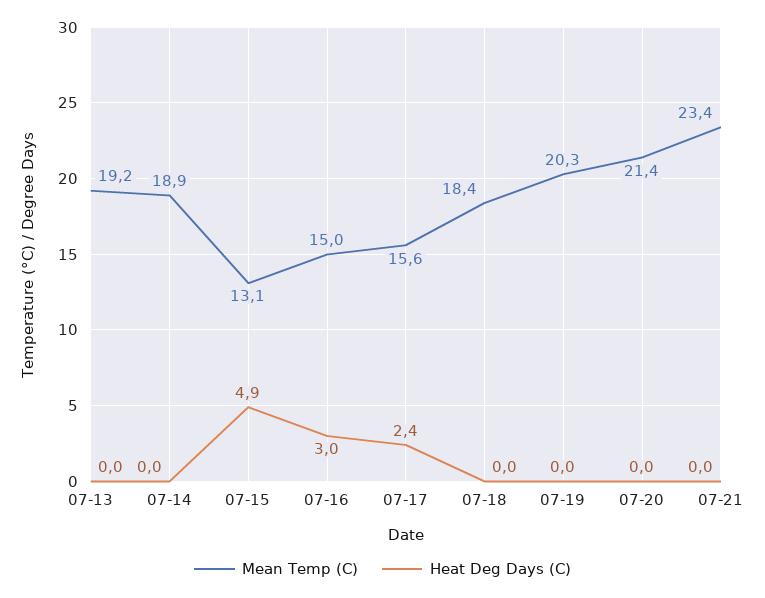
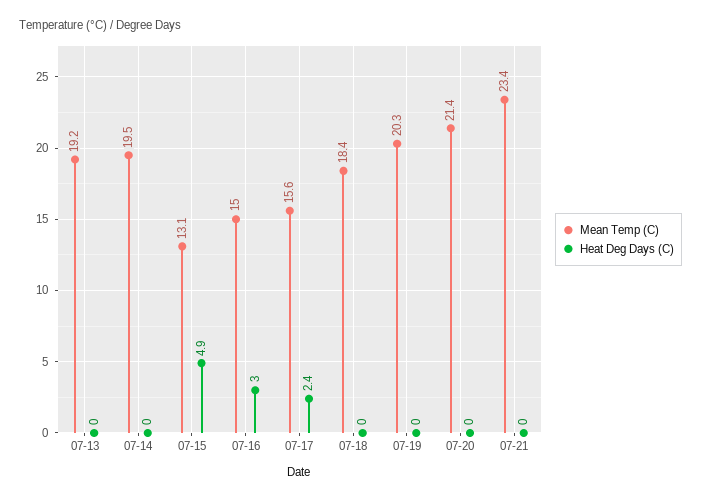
  {
    "Mean Temp (C)": {
      "07-13": 19.2,
-     "07-14": 18.9,
+     "07-14": 19.5,
      "07-15": 13.1,
      "07-16": 15,
      "07-17": 15.6,
      "07-18": 18.4,
      "07-19": 20.3,
      "07-20": 21.4,
      "07-21": 23.4
    },
    "Heat Deg Days (C)": {
      "07-13": 0,
      "07-14": 0,
      "07-15": 4.9,
      "07-16": 3,
      "07-17": 2.4,
      "07-18": 0,
      "07-19": 0,
      "07-20": 0,
      "07-21": 0
    }
  }

